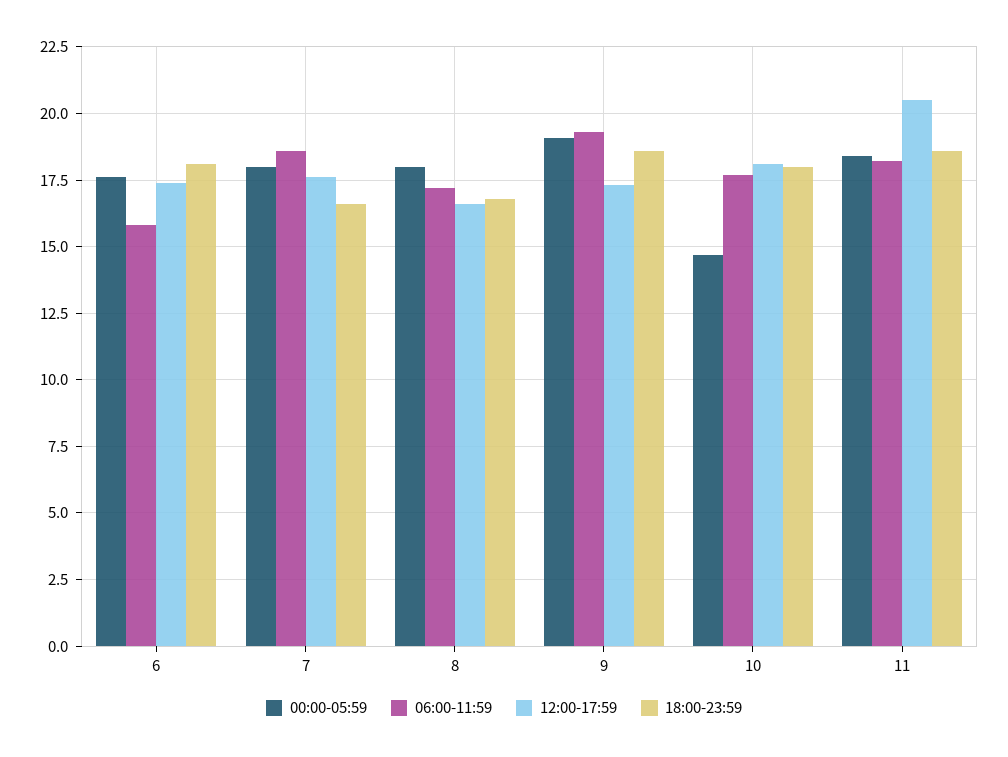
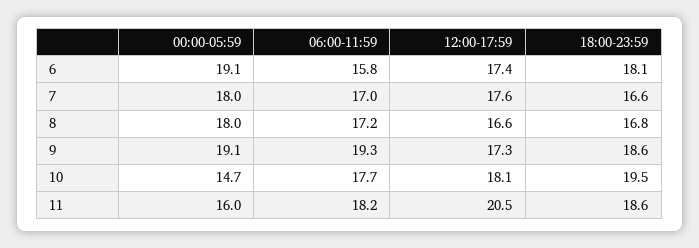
  {
    "00:00-05:59": {
-     "6": 17.5,
+     "6": 19.1,
      "7": 18,
      "8": 18,
      "9": 19.1,
      "10": 14.7,
-     "11": 18.5
+     "11": 16
    },
    "06:00-11:59": {
      "6": 15.8,
-     "7": 18.5,
+     "7": 17,
      "8": 17.2,
      "9": 19.3,
      "10": 17.7,
      "11": 18.2
    },
    "12:00-17:59": {
      "6": 17.4,
      "7": 17.6,
      "8": 16.6,
      "9": 17.3,
      "10": 18.1,
      "11": 20.5
    },
    "18:00-23:59": {
      "6": 18.1,
      "7": 16.6,
      "8": 16.8,
      "9": 18.6,
-     "10": 18,
+     "10": 19.5,
      "11": 18.6
    }
  }

